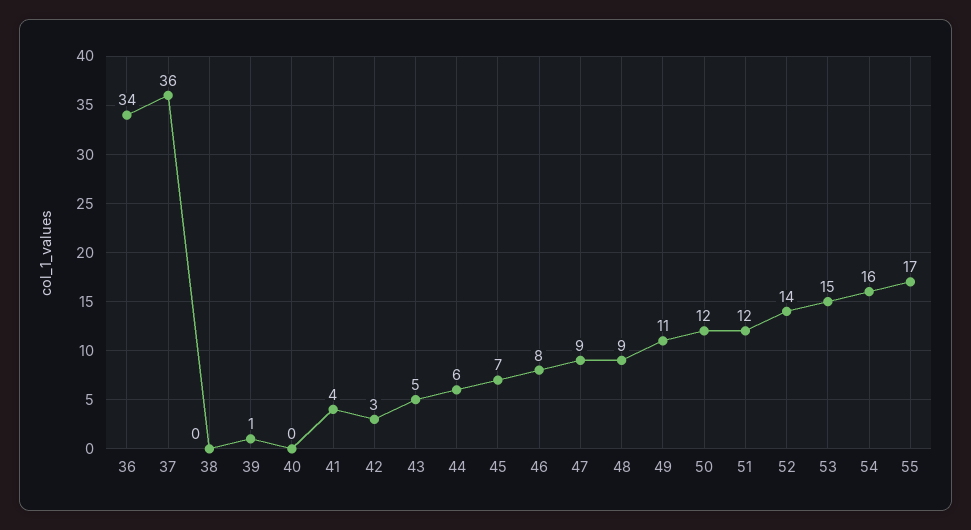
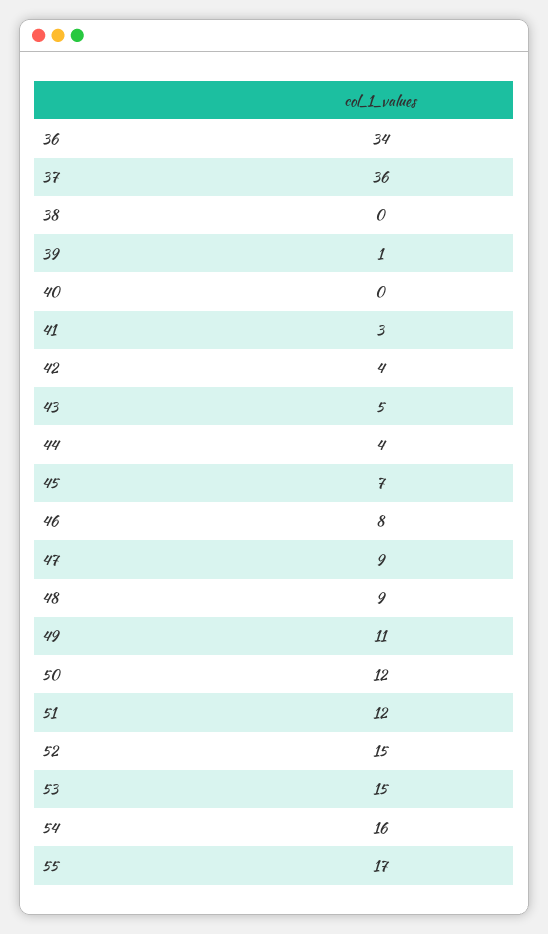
  {
    "36": 34,
    "37": 36,
    "38": 0,
    "39": 1,
    "40": 0,
-   "41": 4,
+   "41": 3,
-   "42": 3,
+   "42": 4,
    "43": 5,
-   "44": 6,
+   "44": 4,
    "45": 7,
    "46": 8,
    "47": 9,
    "48": 9,
    "49": 11,
    "50": 12,
    "51": 12,
-   "52": 14,
+   "52": 15,
    "53": 15,
    "54": 16,
    "55": 17
  }

